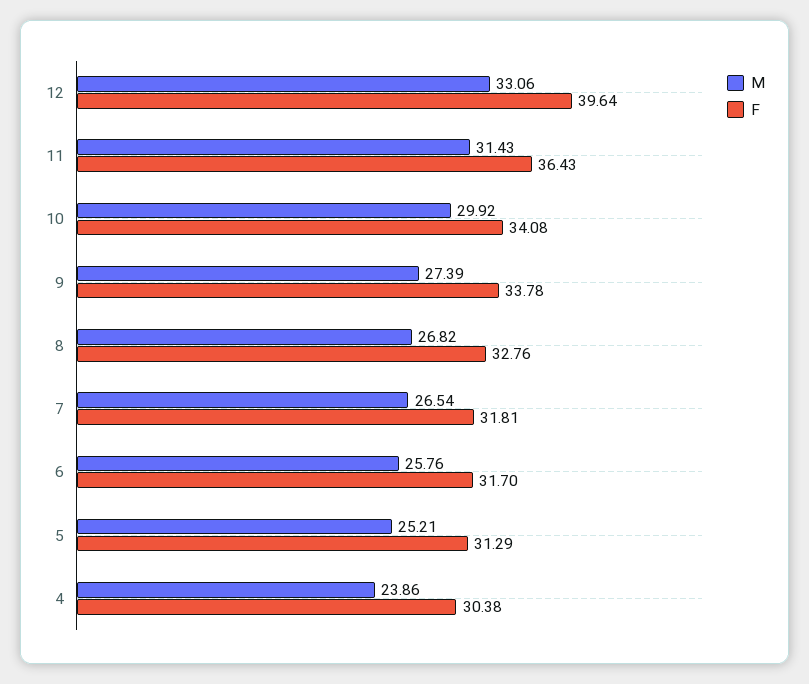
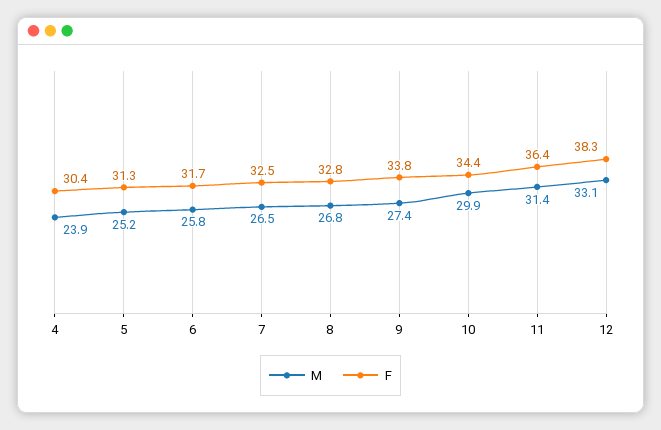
  {
    "M": {
      "12": 33.06,
      "11": 31.43,
      "10": 29.92,
      "9": 27.39,
      "8": 26.82,
      "7": 26.54,
      "6": 25.76,
      "5": 25.21,
      "4": 23.86
    },
    "F": {
-     "12": 39.64,
+     "12": 38.3,
      "11": 36.43,
-     "10": 34.08,
+     "10": 34.4,
      "9": 33.78,
      "8": 32.76,
-     "7": 31.81,
+     "7": 32.5,
      "6": 31.7,
      "5": 31.29,
      "4": 30.38
    }
  }

